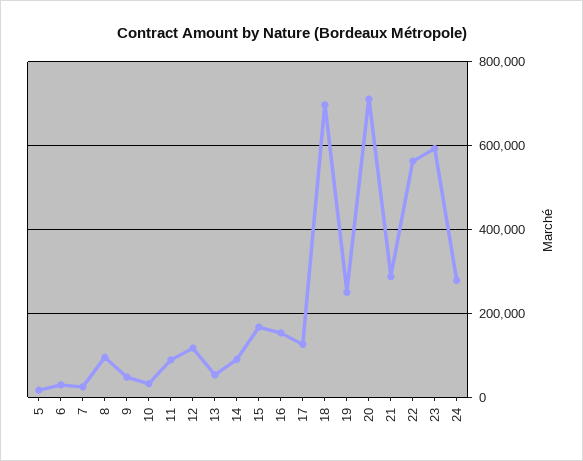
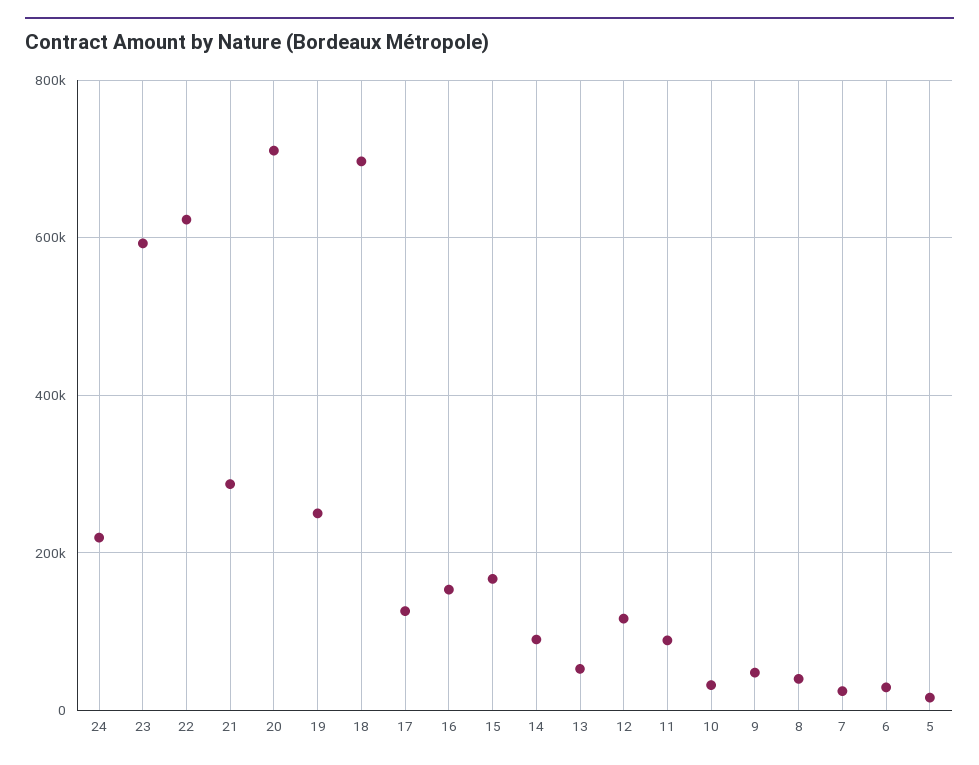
  {
    "5": 20000,
    "6": 20000,
    "7": 20000,
-   "8": 100000,
+   "8": 40000,
    "9": 40000,
    "10": 40000,
    "11": 80000,
    "12": 120000,
    "13": 60000,
    "14": 100000,
    "15": 160000,
    "16": 160000,
    "17": 120000,
    "18": 700000,
    "19": 260000,
    "20": 720000,
    "21": 280000,
-   "22": 560000,
+   "22": 620000,
    "23": 600000,
-   "24": 280000
+   "24": 220000
  }

